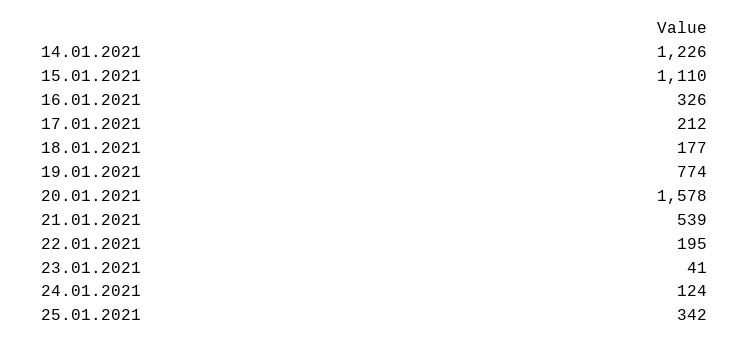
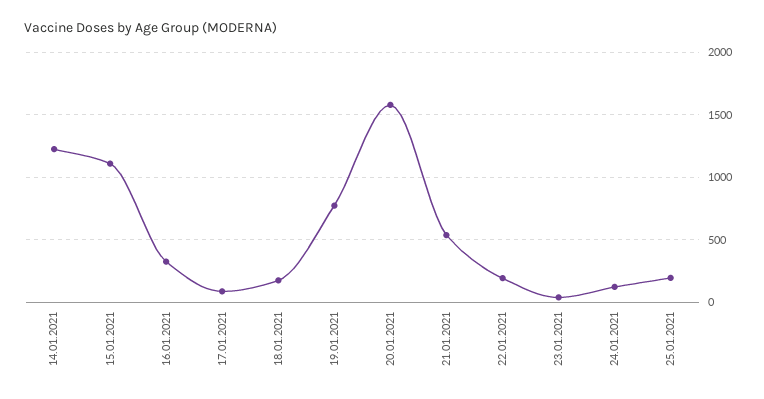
  {
    "14.01.2021": 1226,
    "15.01.2021": 1110,
    "16.01.2021": 326,
-   "17.01.2021": 212,
+   "17.01.2021": 100,
    "18.01.2021": 177,
    "19.01.2021": 774,
    "20.01.2021": 1578,
    "21.01.2021": 539,
    "22.01.2021": 195,
    "23.01.2021": 41,
    "24.01.2021": 124,
-   "25.01.2021": 342
+   "25.01.2021": 200
  }

